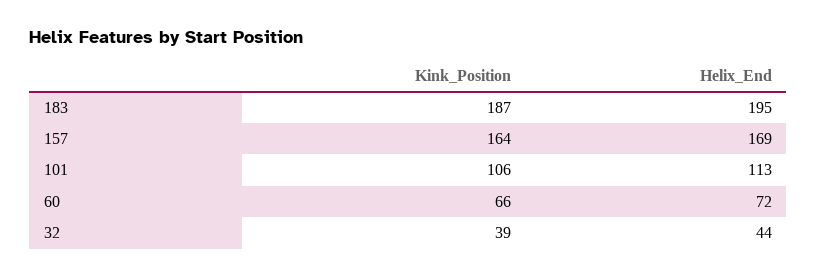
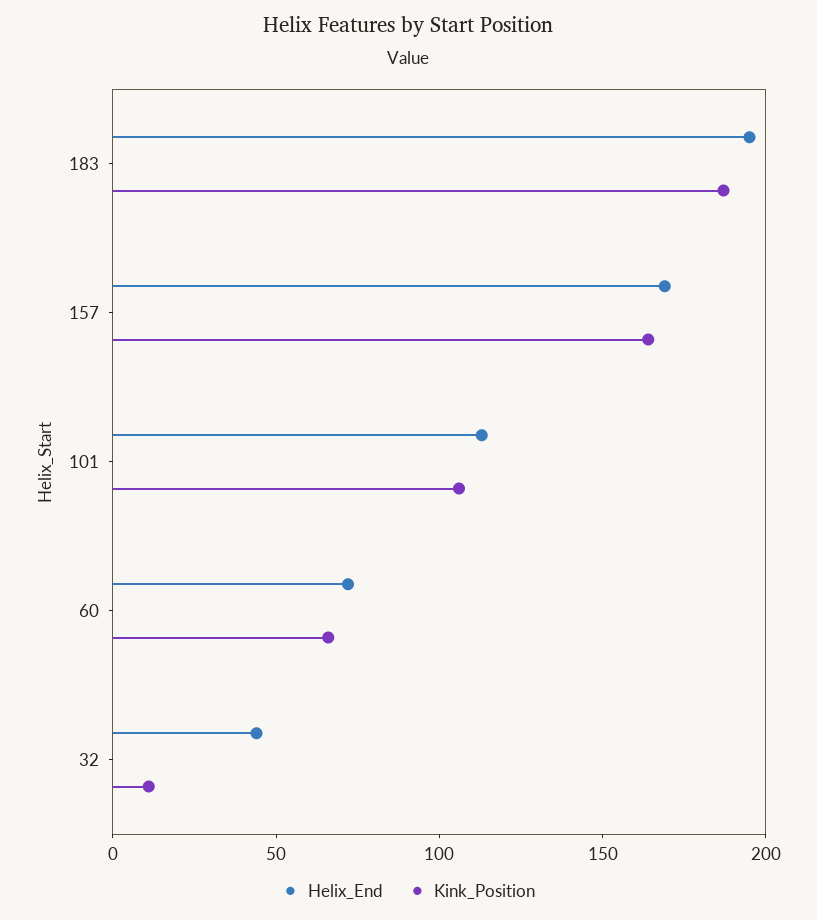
  {
    "Kink_Position": {
      "183": 187,
      "157": 164,
      "101": 106,
      "60": 66,
-     "32": 39
+     "32": 10
    },
    "Helix_End": {
      "183": 195,
      "157": 169,
      "101": 113,
      "60": 72,
      "32": 44
    }
  }

